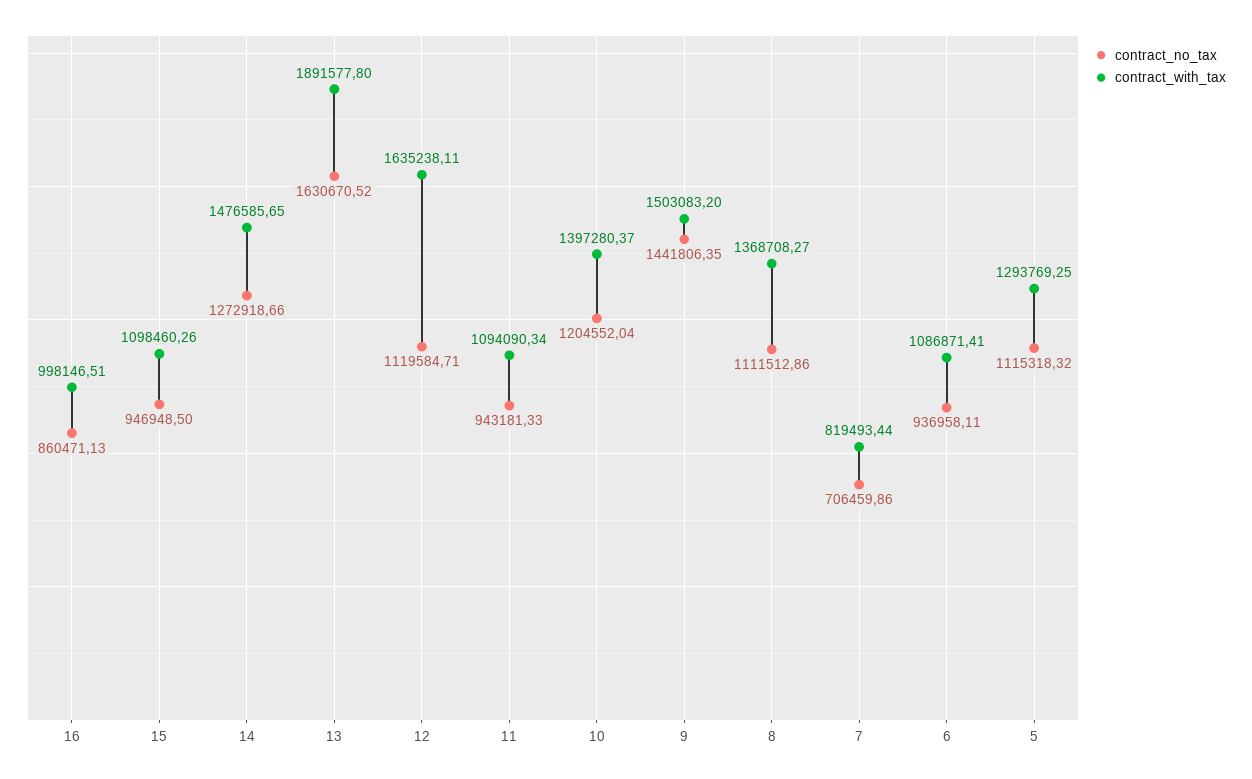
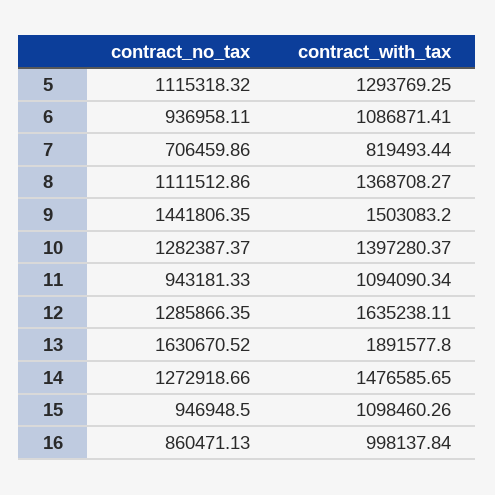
  {
    "contract_no_tax": {
      "16": 860471.13,
      "15": 946948.5,
      "14": 1272918.66,
      "13": 1630670.52,
-     "12": 1119584.71,
+     "12": 1285866.35,
      "11": 943181.33,
-     "10": 1204552.04,
+     "10": 1282387.37,
      "9": 1441806.35,
      "8": 1111512.86,
      "7": 706459.86,
      "6": 936958.11,
      "5": 1115318.32
    },
    "contract_with_tax": {
-     "16": 998146.51,
+     "16": 998137.84,
      "15": 1098460.26,
      "14": 1476585.65,
      "13": 1891577.8,
      "12": 1635238.11,
      "11": 1094090.34,
      "10": 1397280.37,
      "9": 1503083.2,
      "8": 1368708.27,
      "7": 819493.44,
      "6": 1086871.41,
      "5": 1293769.25
    }
  }

